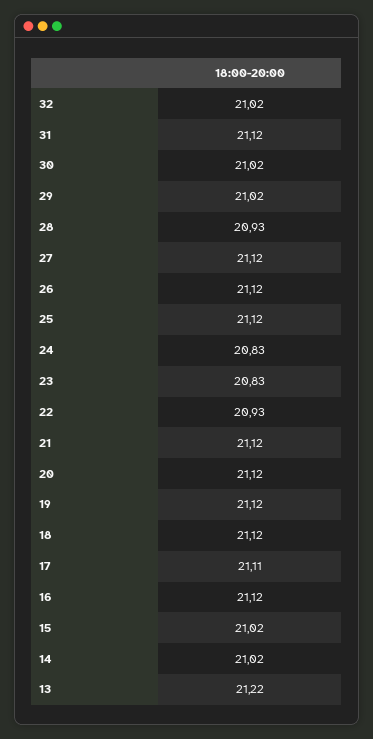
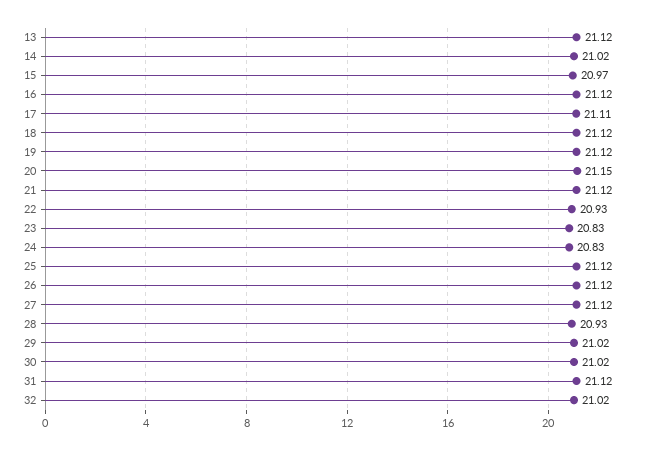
  {
    "32": 21.02,
    "31": 21.12,
    "30": 21.02,
    "29": 21.02,
    "28": 20.93,
    "27": 21.12,
    "26": 21.12,
    "25": 21.12,
    "24": 20.83,
    "23": 20.83,
    "22": 20.93,
    "21": 21.12,
-   "20": 21.12,
+   "20": 21.15,
    "19": 21.12,
    "18": 21.12,
    "17": 21.11,
    "16": 21.12,
-   "15": 21.02,
+   "15": 20.97,
    "14": 21.02,
-   "13": 21.22
+   "13": 21.12
  }

